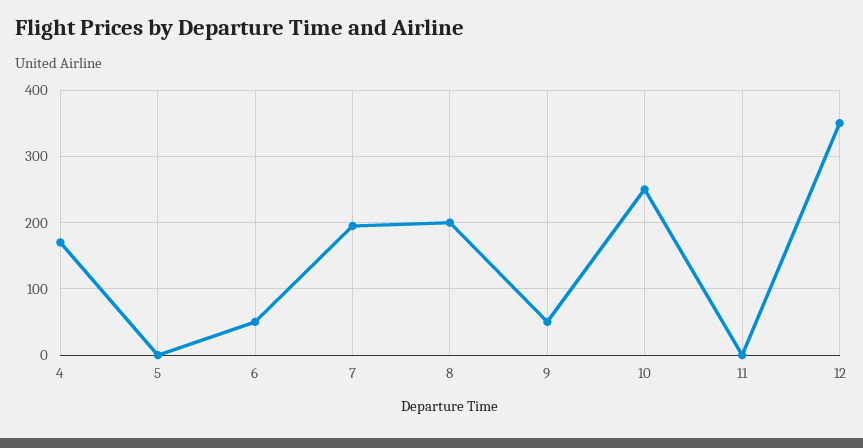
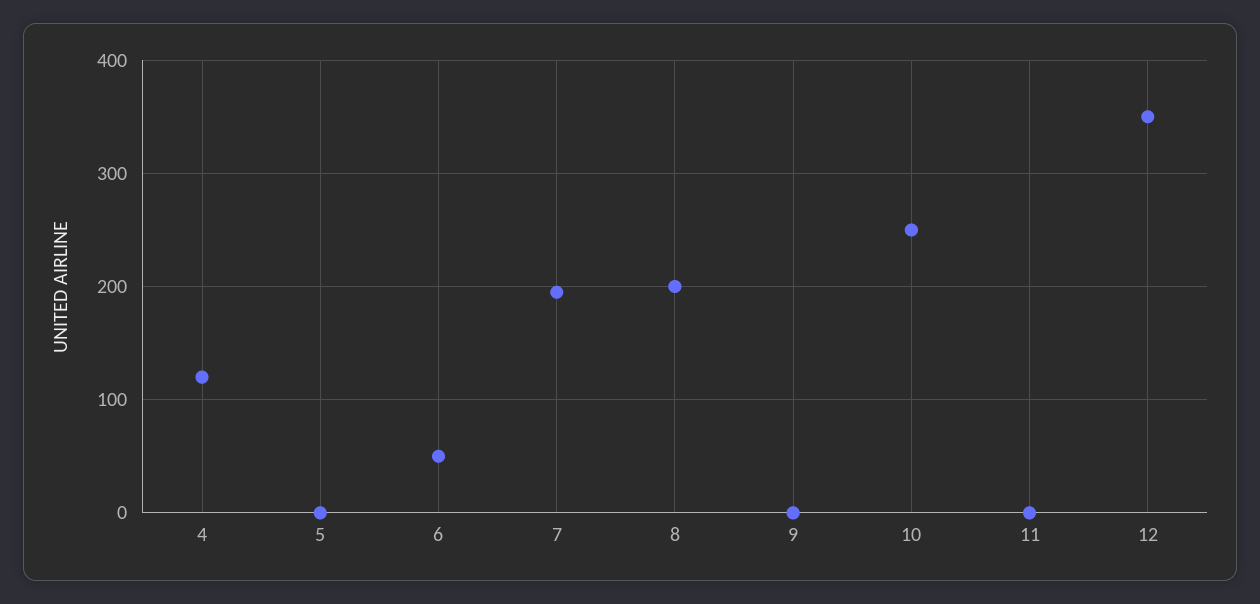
  {
-   "4": 170,
+   "4": 120,
    "5": 0,
    "6": 50,
    "7": 200,
    "8": 200,
-   "9": 50,
+   "9": 0,
    "10": 250,
    "11": 0,
    "12": 350
  }

